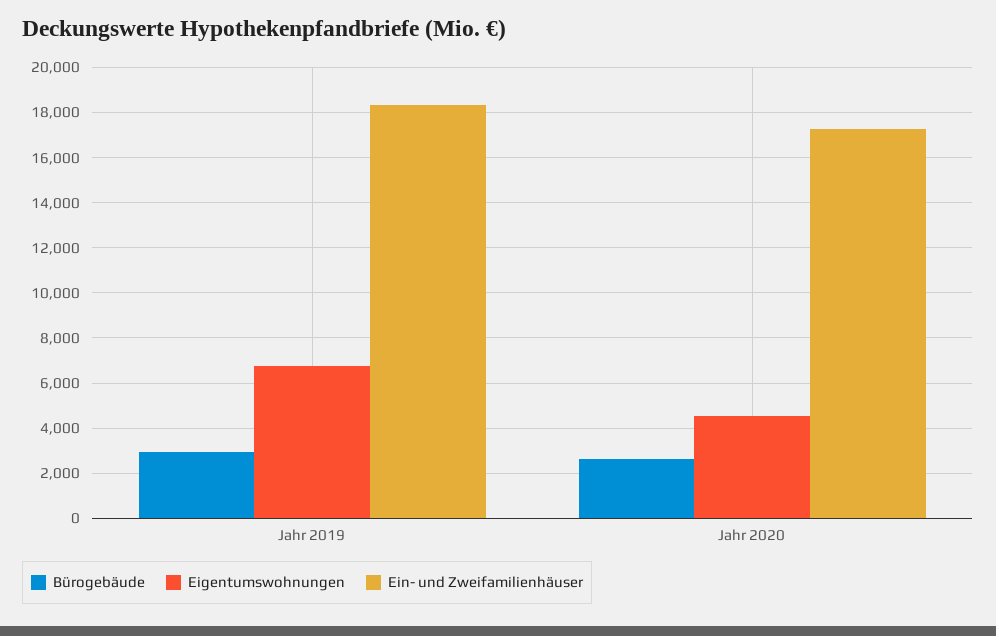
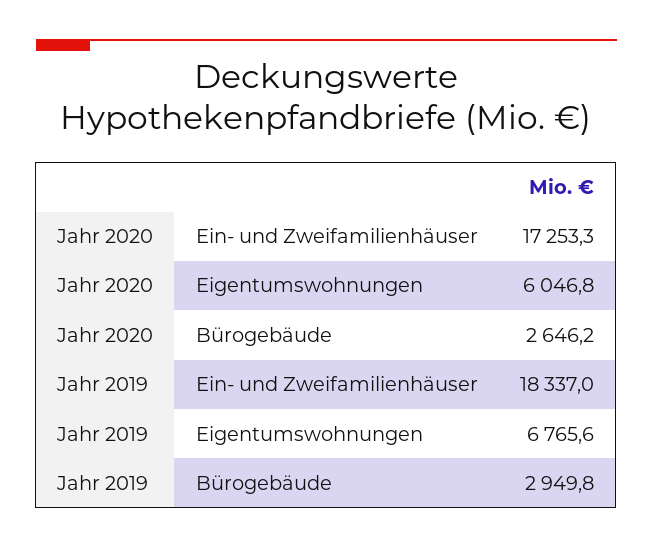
  {
    "Bürogebäude": {
      "Jahr 2019": 2949.8,
      "Jahr 2020": 2646.2
    },
    "Eigentumswohnungen": {
      "Jahr 2019": 6765.6,
-     "Jahr 2020": 4500
+     "Jahr 2020": 6046.8
    },
    "Ein- und Zweifamilienhäuser": {
      "Jahr 2019": 18337,
      "Jahr 2020": 17253.3
    }
  }

